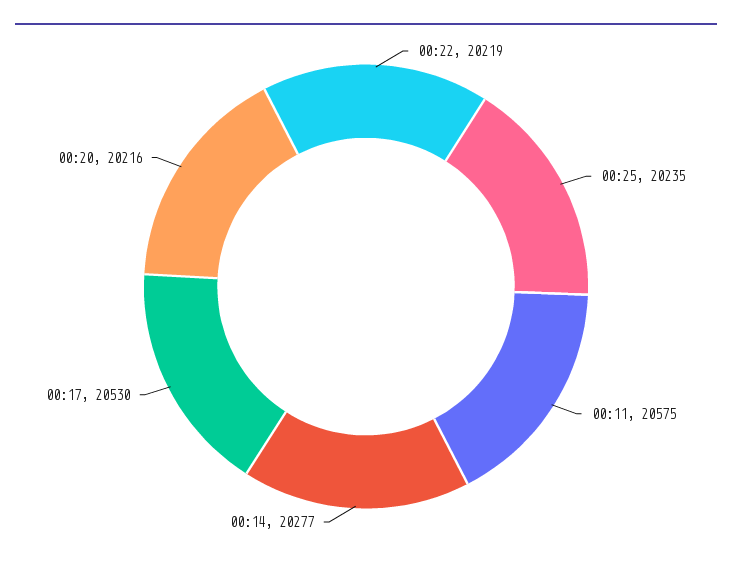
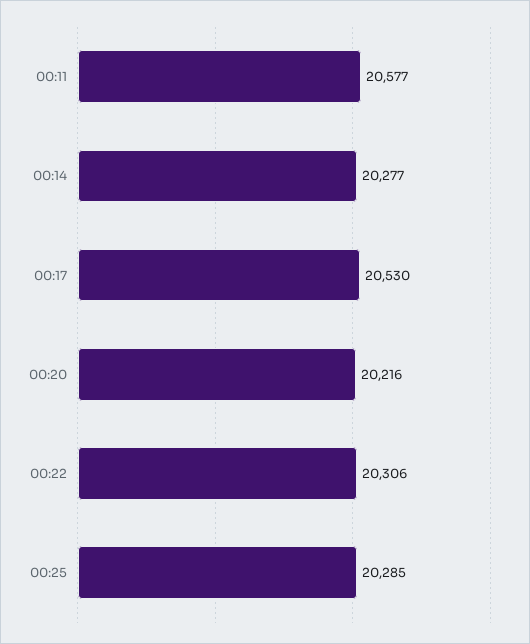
  {
-   "00:22": 20219,
+   "00:22": 20306,
-   "00:25": 20235,
+   "00:25": 20285,
-   "00:11": 20575,
+   "00:11": 20577,
    "00:14": 20277,
    "00:17": 20530,
    "00:20": 20216
  }

